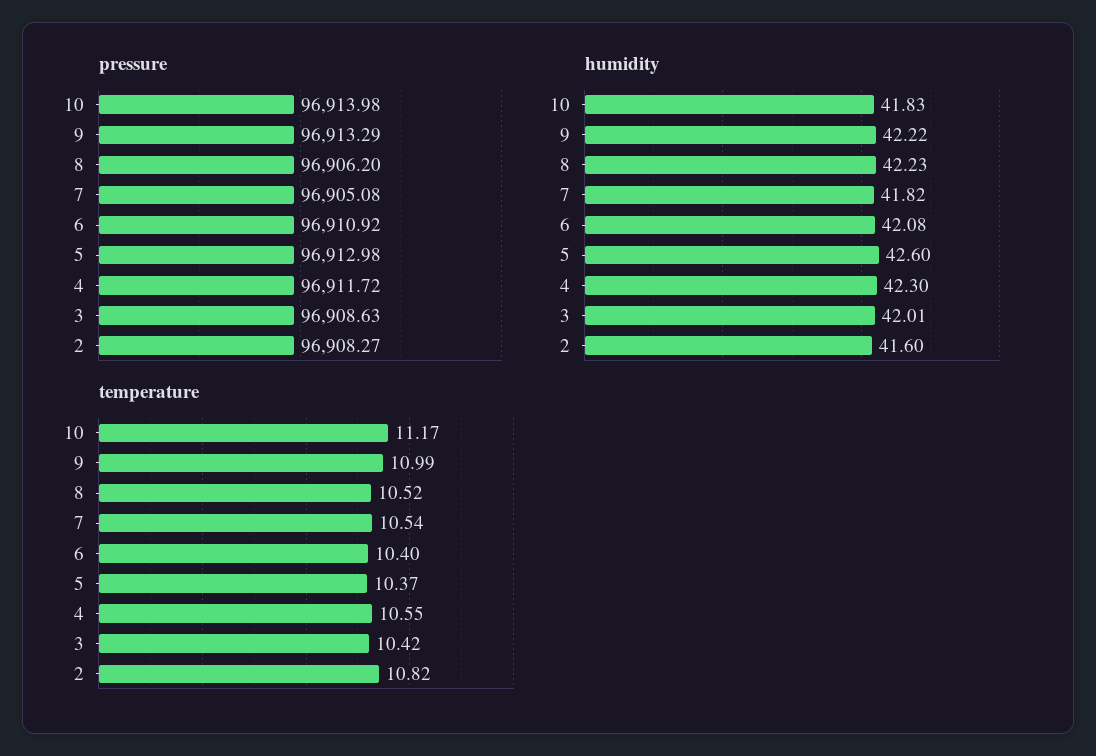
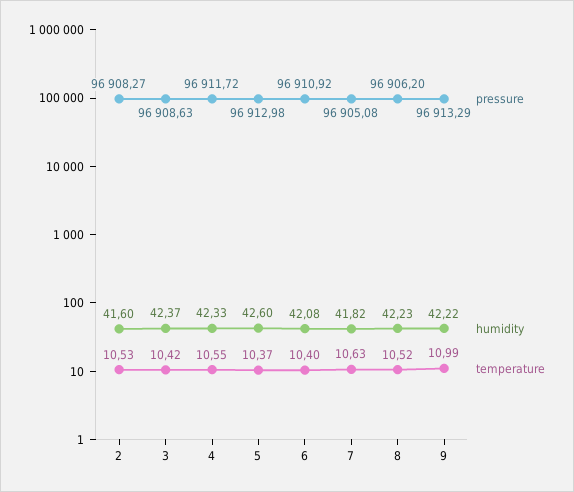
  {
    "pressure": {
-     "10": 96913.98,
      "9": 96913.29,
      "8": 96906.2,
      "7": 96905.08,
      "6": 96910.92,
      "5": 96912.98,
      "4": 96911.72,
      "3": 96908.63,
      "2": 96908.27
    },
    "humidity": {
-     "10": 41.83,
      "9": 42.22,
      "8": 42.23,
      "7": 41.82,
      "6": 42.08,
      "5": 42.6,
-     "4": 42.3,
+     "4": 42.33,
-     "3": 42.01,
+     "3": 42.37,
      "2": 41.6
    },
    "temperature": {
-     "10": 11.17,
      "9": 10.99,
      "8": 10.52,
-     "7": 10.54,
+     "7": 10.63,
      "6": 10.4,
      "5": 10.37,
      "4": 10.55,
      "3": 10.42,
-     "2": 10.82
+     "2": 10.53
    }
  }

